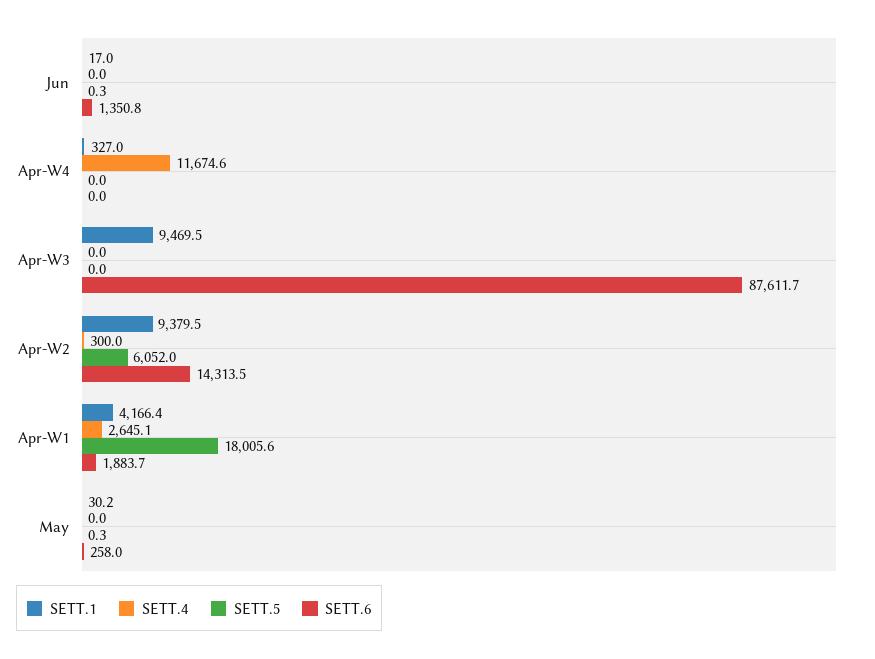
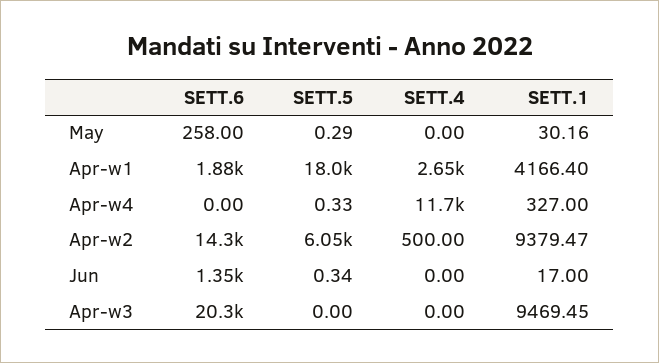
  {
    "SETT.1": {
      "Jun": 17,
      "Apr-W4": 327,
      "Apr-W3": 9469.45,
      "Apr-W2": 9379.47,
      "Apr-W1": 4166.4,
      "May": 30.16
    },
    "SETT.4": {
      "Jun": 0,
      "Apr-W4": 11674.6,
      "Apr-W3": 0,
-     "Apr-W2": 300,
+     "Apr-W2": 500,
      "Apr-W1": 2645.1,
      "May": 0
    },
    "SETT.5": {
      "Jun": 0.34,
-     "Apr-W4": 0,
+     "Apr-W4": 0.33,
      "Apr-W3": 0,
      "Apr-W2": 6052,
      "Apr-W1": 18005.6,
      "May": 0.29
    },
    "SETT.6": {
      "Jun": 1350.8,
      "Apr-W4": 0,
-     "Apr-W3": 87611.7,
+     "Apr-W3": 20300,
      "Apr-W2": 14313.5,
      "Apr-W1": 1883.7,
      "May": 258
    }
  }

